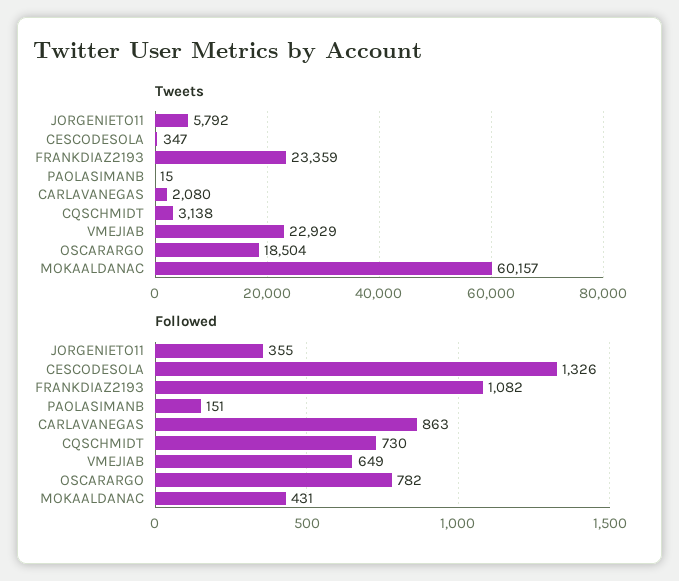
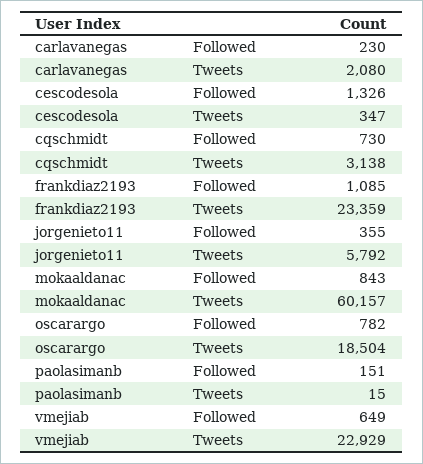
  {
    "Tweets": {
      "JORGENIETO11": 5792,
      "CESCODESOLA": 347,
      "FRANKDIAZ2193": 23359,
      "PAOLASIMANB": 15,
      "CARLAVANEGAS": 2080,
      "CQSCHMIDT": 3138,
      "VMEJIAB": 22929,
      "OSCARARGO": 18504,
      "MOKAALDANAC": 60157
    },
    "Followed": {
      "JORGENIETO11": 355,
      "CESCODESOLA": 1326,
-     "FRANKDIAZ2193": 1082,
+     "FRANKDIAZ2193": 1085,
      "PAOLASIMANB": 151,
-     "CARLAVANEGAS": 863,
+     "CARLAVANEGAS": 230,
      "CQSCHMIDT": 730,
      "VMEJIAB": 649,
      "OSCARARGO": 782,
-     "MOKAALDANAC": 431
+     "MOKAALDANAC": 843
    }
  }

